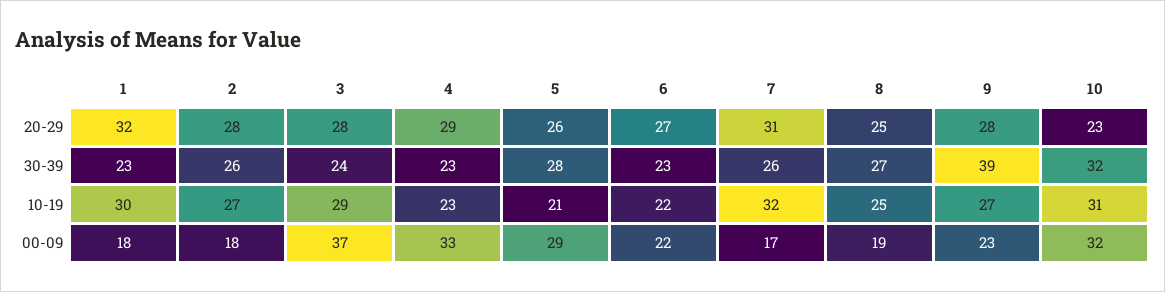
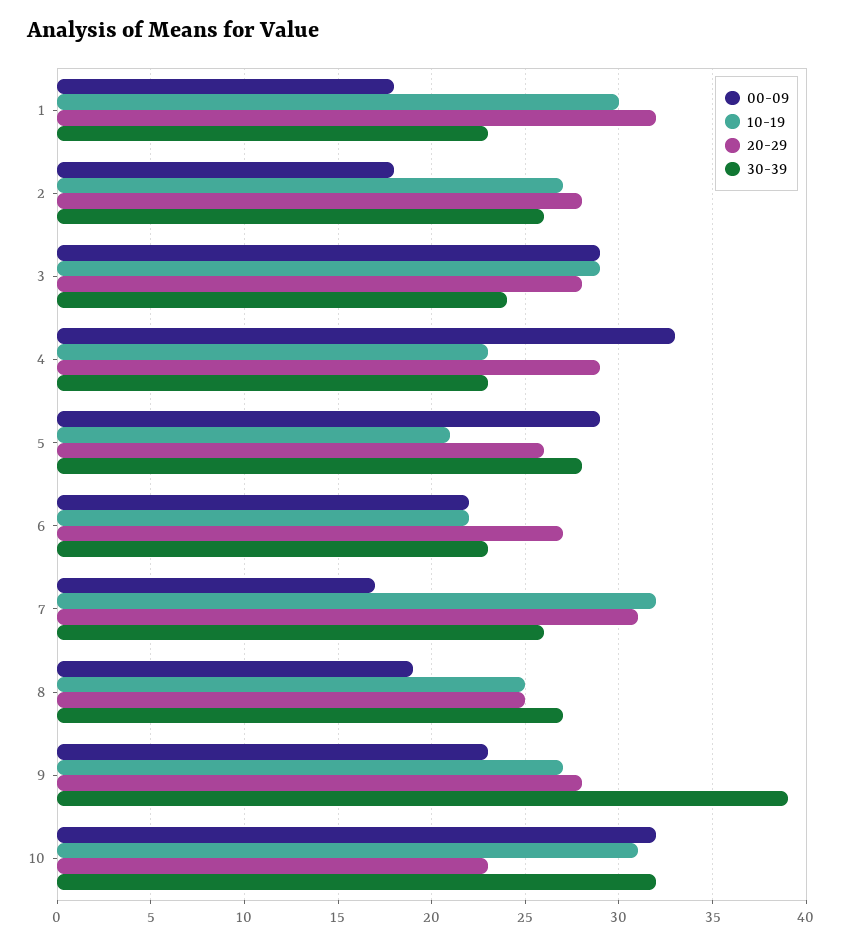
  {
    "20-29": {
      "1": 32,
      "2": 28,
      "3": 28,
      "4": 29,
      "5": 26,
      "6": 27,
      "7": 31,
      "8": 25,
      "9": 28,
      "10": 23
    },
    "30-39": {
      "1": 23,
      "2": 26,
      "3": 24,
      "4": 23,
      "5": 28,
      "6": 23,
      "7": 26,
      "8": 27,
      "9": 39,
      "10": 32
    },
    "10-19": {
      "1": 30,
      "2": 27,
      "3": 29,
      "4": 23,
      "5": 21,
      "6": 22,
      "7": 32,
      "8": 25,
      "9": 27,
      "10": 31
    },
    "00-09": {
      "1": 18,
      "2": 18,
-     "3": 37,
+     "3": 29,
      "4": 33,
      "5": 29,
      "6": 22,
      "7": 17,
      "8": 19,
      "9": 23,
      "10": 32
    }
  }

